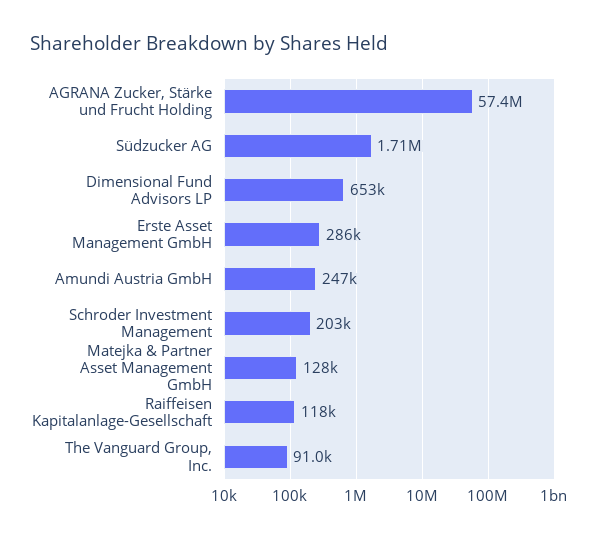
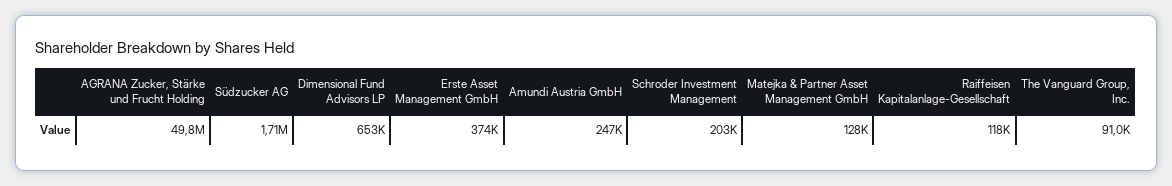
  {
-   "AGRANA Zucker, Stärke und Frucht Holding": 57400000,
+   "AGRANA Zucker, Stärke und Frucht Holding": 49800000,
    "Südzucker AG": 1710000,
    "Dimensional Fund Advisors LP": 653000,
-   "Erste Asset Management GmbH": 286000,
+   "Erste Asset Management GmbH": 374000,
    "Amundi Austria GmbH": 247000,
    "Schroder Investment Management": 203000,
    "Matejka & Partner Asset Management GmbH": 128000,
    "Raiffeisen Kapitalanlage-Gesellschaft": 118000,
    "The Vanguard Group, Inc.": 91000
  }

